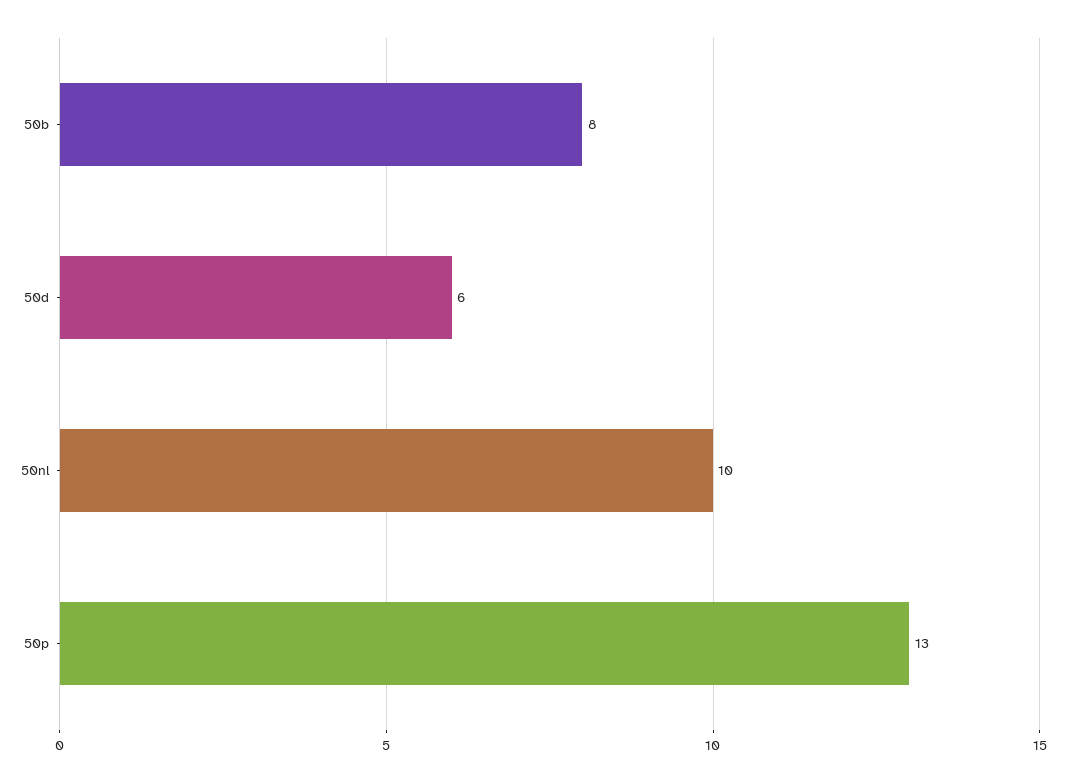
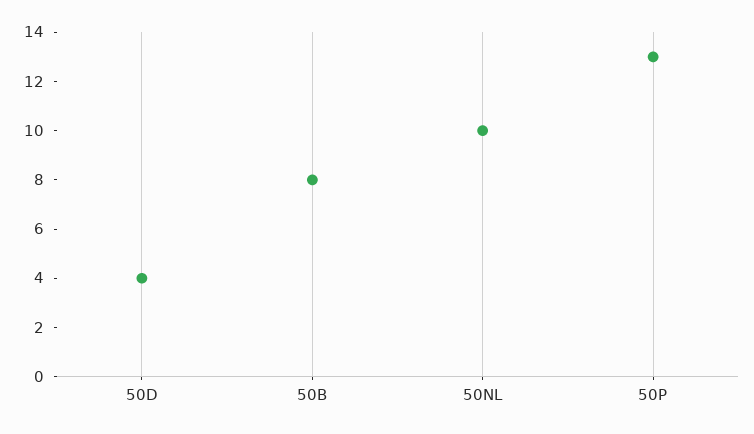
  {
    "50b": 8,
-   "50d": 6,
+   "50d": 4,
    "50nl": 10,
    "50p": 13
  }

